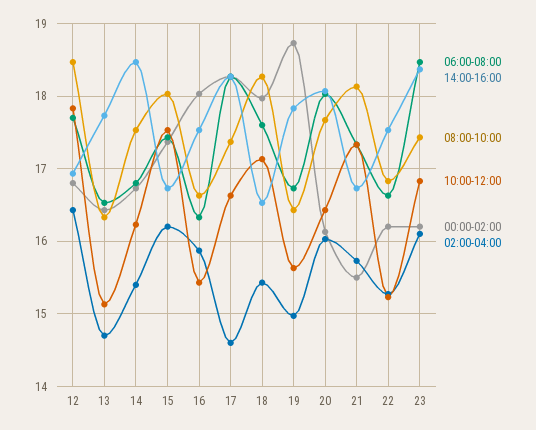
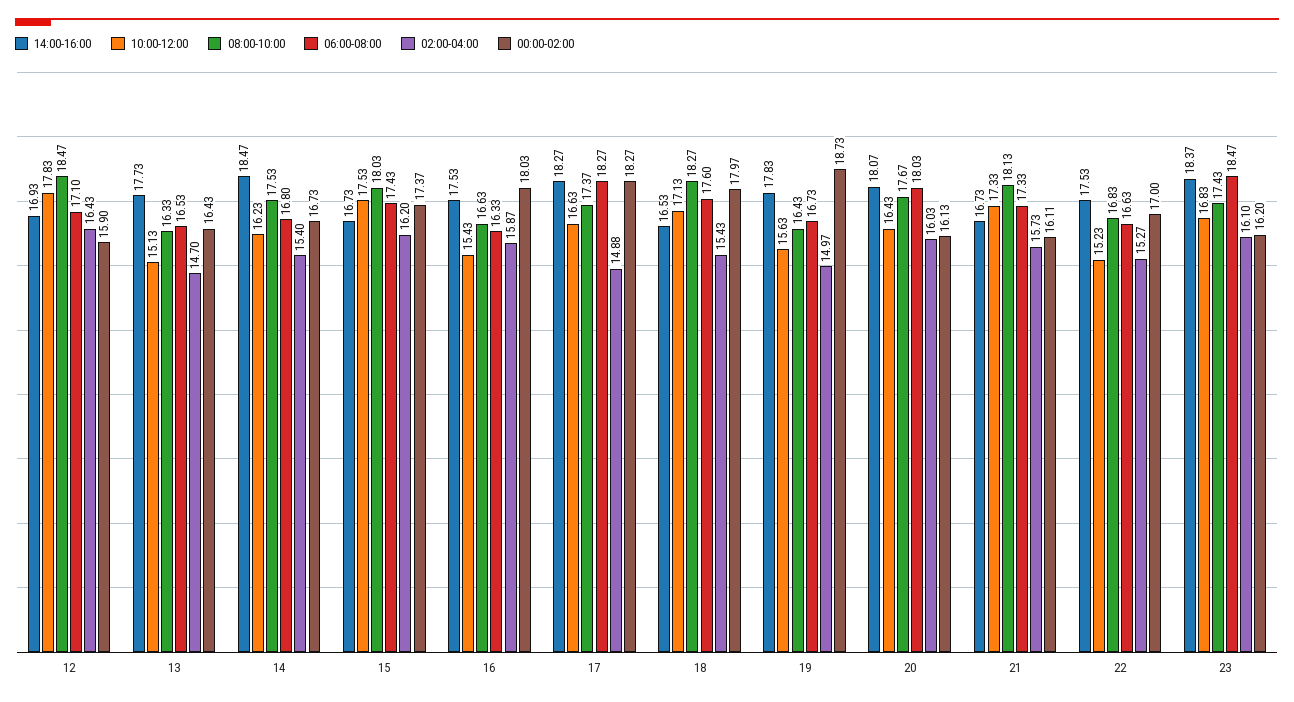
  {
    "06:00-08:00": {
-     "12": 17.7,
+     "12": 17.1,
      "13": 16.53,
      "14": 16.8,
      "15": 17.43,
      "16": 16.33,
      "17": 18.27,
      "18": 17.6,
      "19": 16.73,
      "20": 18.03,
      "21": 17.33,
      "22": 16.63,
      "23": 18.47
    },
    "14:00-16:00": {
      "12": 16.93,
      "13": 17.73,
      "14": 18.47,
      "15": 16.73,
      "16": 17.53,
      "17": 18.27,
      "18": 16.53,
      "19": 17.83,
      "20": 18.07,
      "21": 16.73,
      "22": 17.53,
      "23": 18.37
    },
    "08:00-10:00": {
      "12": 18.47,
      "13": 16.33,
      "14": 17.53,
      "15": 18.03,
      "16": 16.63,
      "17": 17.37,
      "18": 18.27,
      "19": 16.43,
      "20": 17.67,
      "21": 18.13,
      "22": 16.83,
      "23": 17.43
    },
    "10:00-12:00": {
      "12": 17.83,
      "13": 15.13,
      "14": 16.23,
      "15": 17.53,
      "16": 15.43,
      "17": 16.63,
      "18": 17.13,
      "19": 15.63,
      "20": 16.43,
      "21": 17.33,
      "22": 15.23,
      "23": 16.83
    },
    "00:00-02:00": {
-     "12": 16.8,
+     "12": 15.9,
      "13": 16.43,
      "14": 16.73,
      "15": 17.37,
      "16": 18.03,
      "17": 18.27,
      "18": 17.97,
      "19": 18.73,
      "20": 16.13,
-     "21": 15.5,
+     "21": 16.11,
-     "22": 16.2,
+     "22": 17,
      "23": 16.2
    },
    "02:00-04:00": {
      "12": 16.43,
      "13": 14.7,
      "14": 15.4,
      "15": 16.2,
      "16": 15.87,
-     "17": 14.6,
+     "17": 14.88,
      "18": 15.43,
      "19": 14.97,
      "20": 16.03,
      "21": 15.73,
      "22": 15.27,
      "23": 16.1
    }
  }

